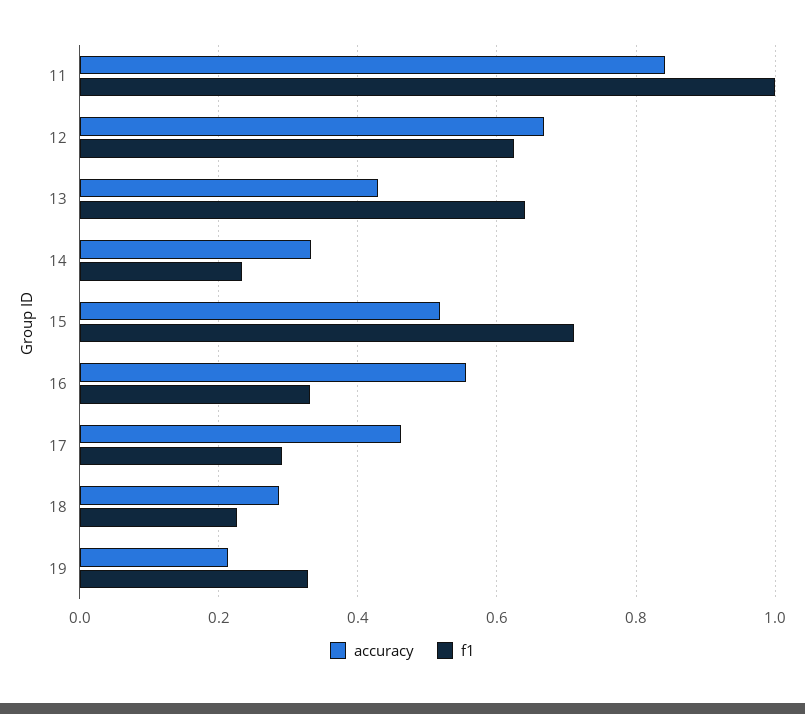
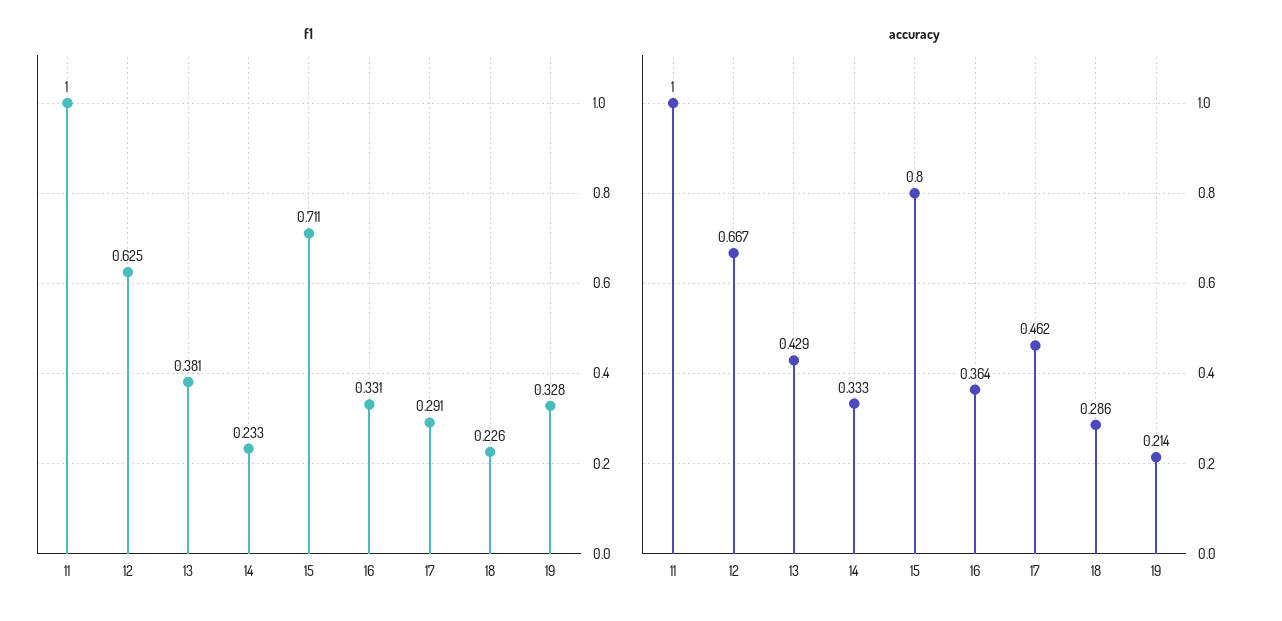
  {
    "accuracy": {
-     "11": 0.84,
+     "11": 1,
      "12": 0.667,
      "13": 0.429,
      "14": 0.333,
-     "15": 0.52,
+     "15": 0.8,
-     "16": 0.56,
+     "16": 0.364,
      "17": 0.462,
      "18": 0.286,
      "19": 0.214
    },
    "f1": {
      "11": 1,
      "12": 0.625,
-     "13": 0.64,
+     "13": 0.381,
      "14": 0.233,
      "15": 0.711,
      "16": 0.331,
      "17": 0.291,
      "18": 0.226,
      "19": 0.328
    }
  }

